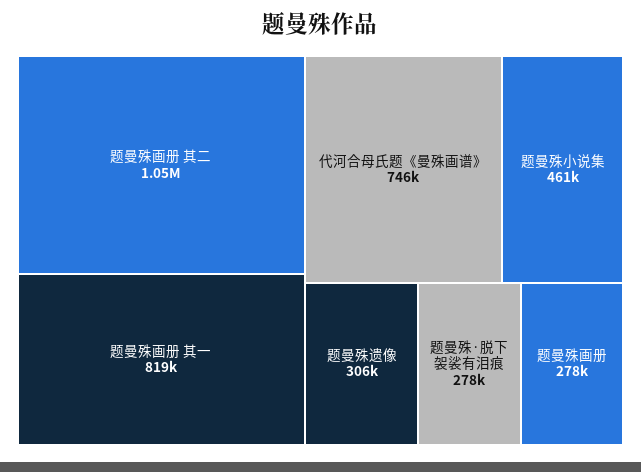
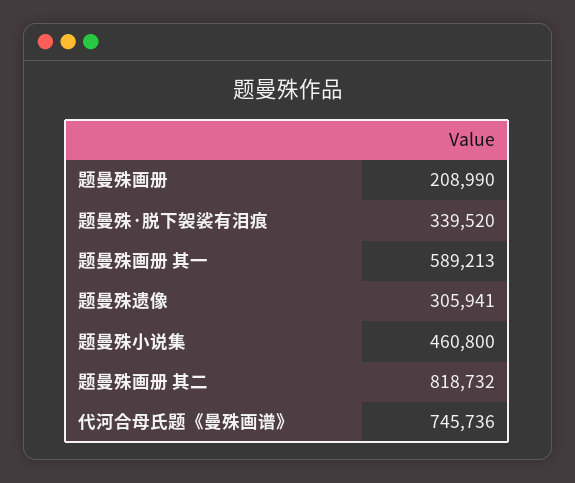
  {
-   "题曼殊画册 其二": 1050000,
+   "题曼殊画册 其二": 818732,
-   "题曼殊画册 其一": 819000,
+   "题曼殊画册 其一": 589213,
    "代河合母氏题《曼殊画谱》": 745736,
    "题曼殊小说集": 460800,
    "题曼殊遗像": 305941,
-   "题曼殊·脱下袈裟有泪痕": 278000,
+   "题曼殊·脱下袈裟有泪痕": 339520,
-   "题曼殊画册": 278000
+   "题曼殊画册": 208990
  }

